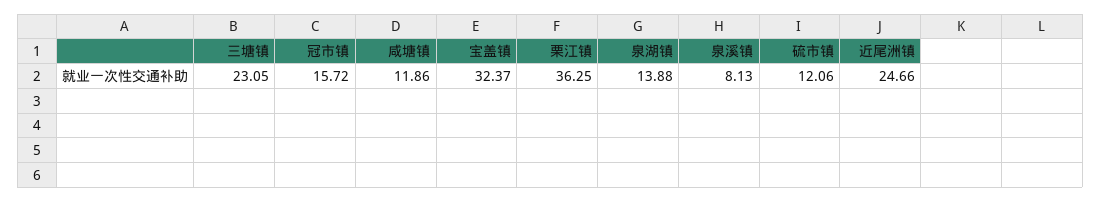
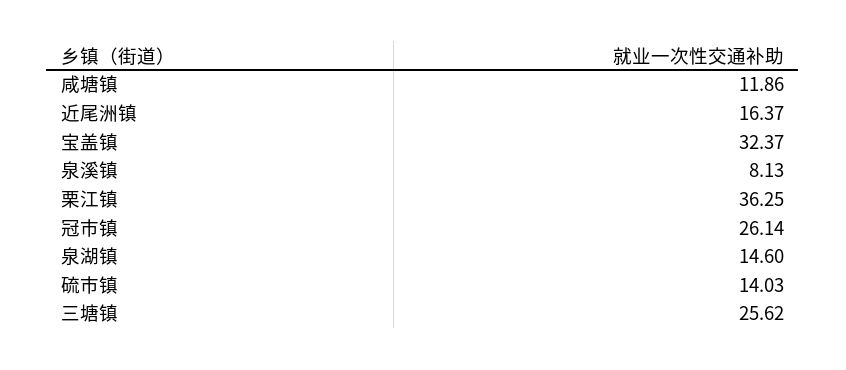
  {
-   "三塘镇": 23.05,
+   "三塘镇": 25.62,
-   "冠市镇": 15.72,
+   "冠市镇": 26.14,
    "咸塘镇": 11.86,
    "宝盖镇": 32.37,
    "栗江镇": 36.25,
-   "泉湖镇": 13.88,
+   "泉湖镇": 14.6,
    "泉溪镇": 8.13,
-   "硫市镇": 12.06,
+   "硫市镇": 14.03,
-   "近尾洲镇": 24.66
+   "近尾洲镇": 16.37
  }

